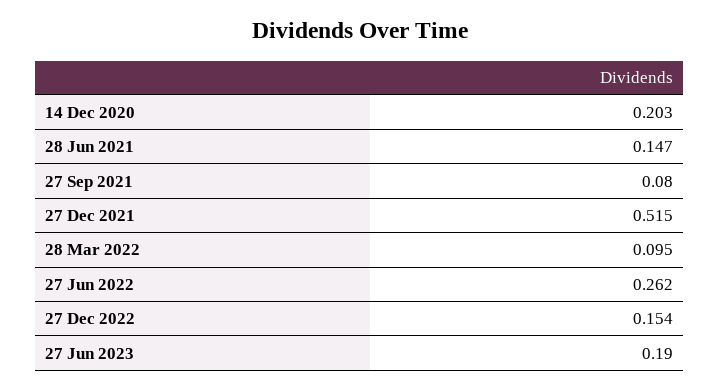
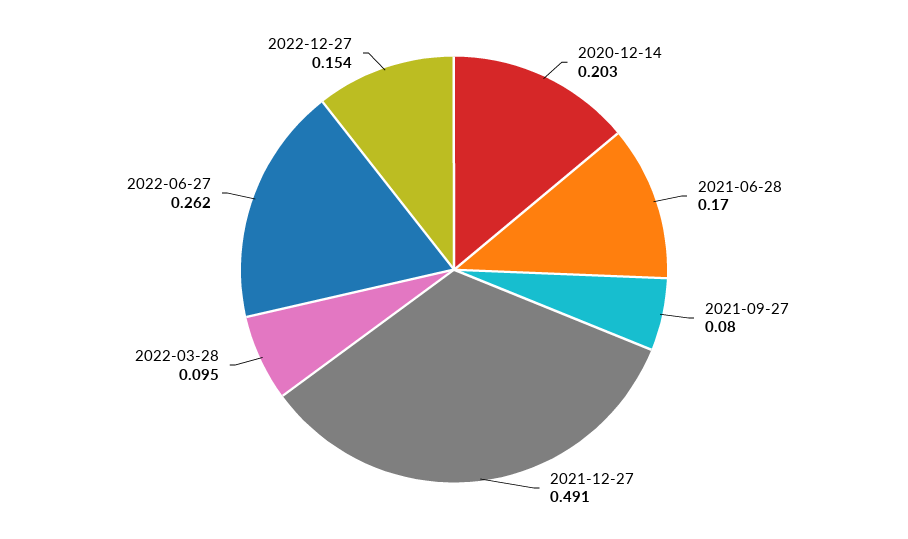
  {
    "14 Dec 2020": 0.203,
-   "28 Jun 2021": 0.147,
+   "28 Jun 2021": 0.17,
    "27 Sep 2021": 0.08,
-   "27 Dec 2021": 0.515,
+   "27 Dec 2021": 0.491,
    "28 Mar 2022": 0.095,
    "27 Jun 2022": 0.262,
-   "27 Dec 2022": 0.154,
+   "27 Dec 2022": 0.154
-   "27 Jun 2023": 0.19
  }

